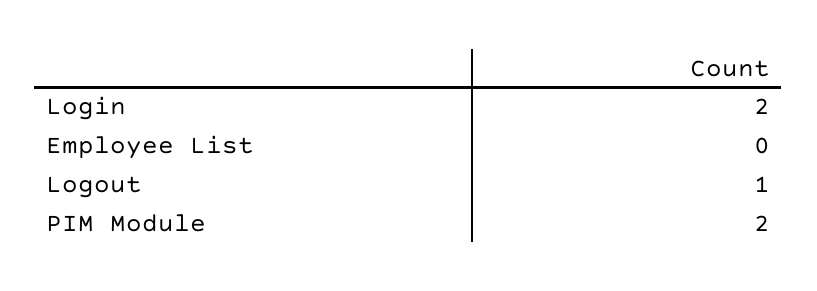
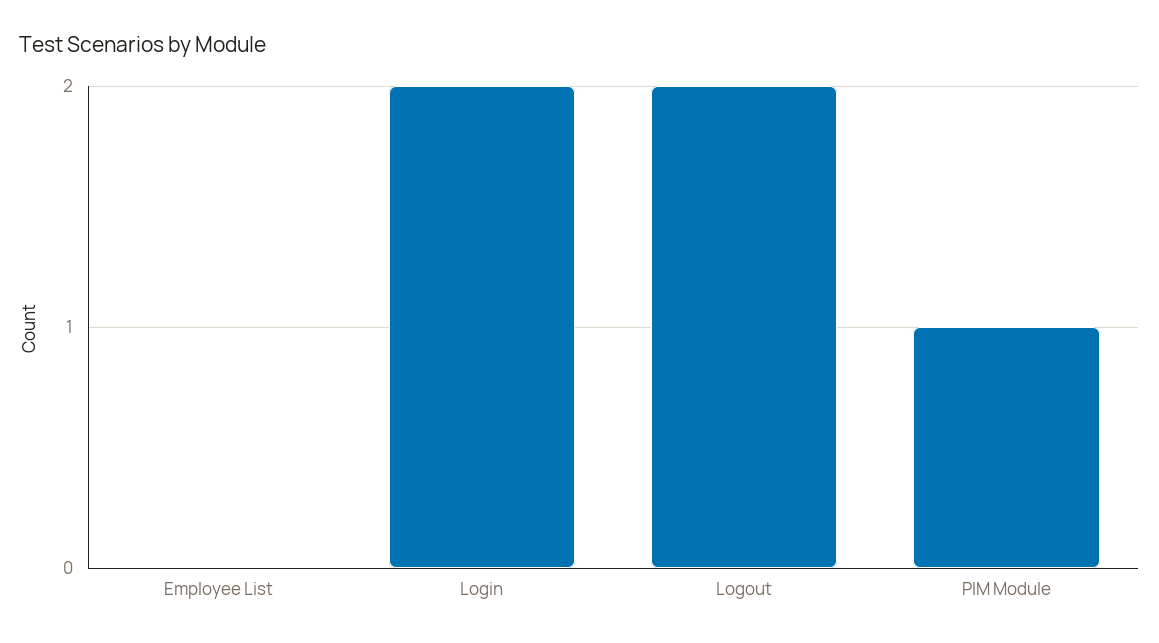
  {
    "Login": 2,
    "Employee List": 0,
-   "Logout": 1,
+   "Logout": 2,
-   "PIM Module": 2
+   "PIM Module": 1
  }

